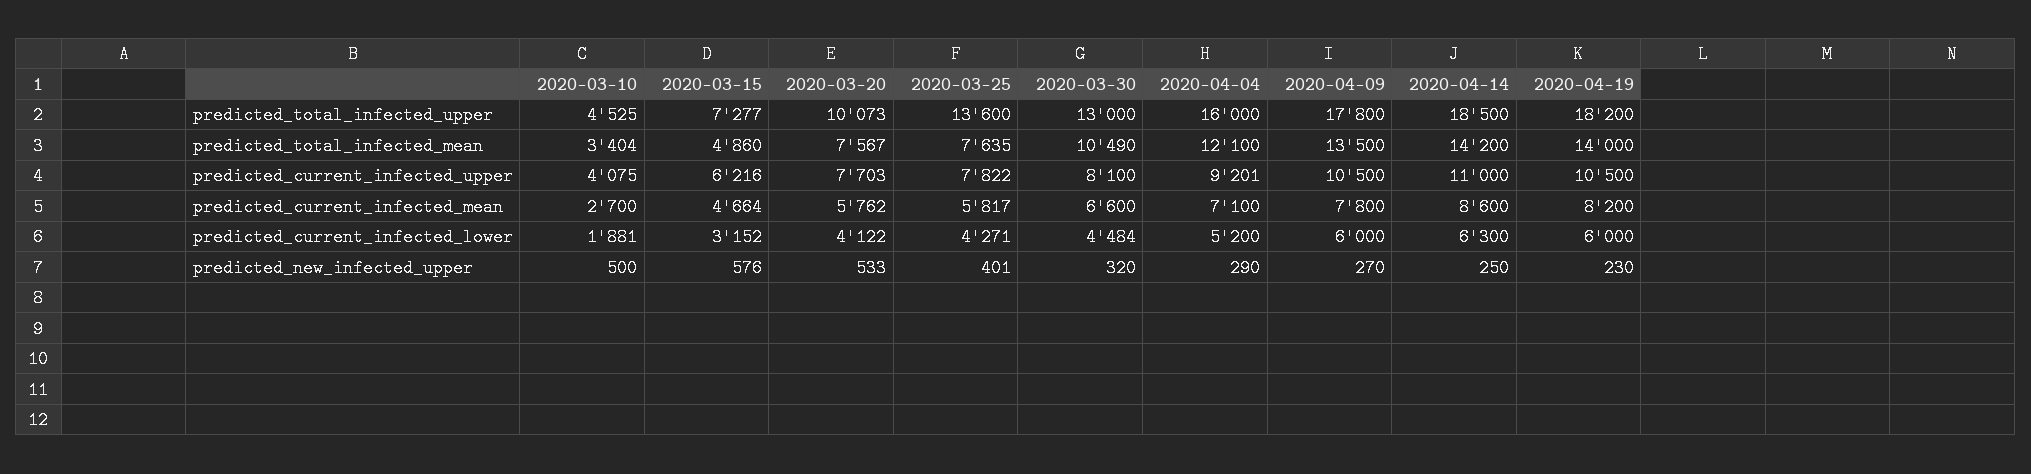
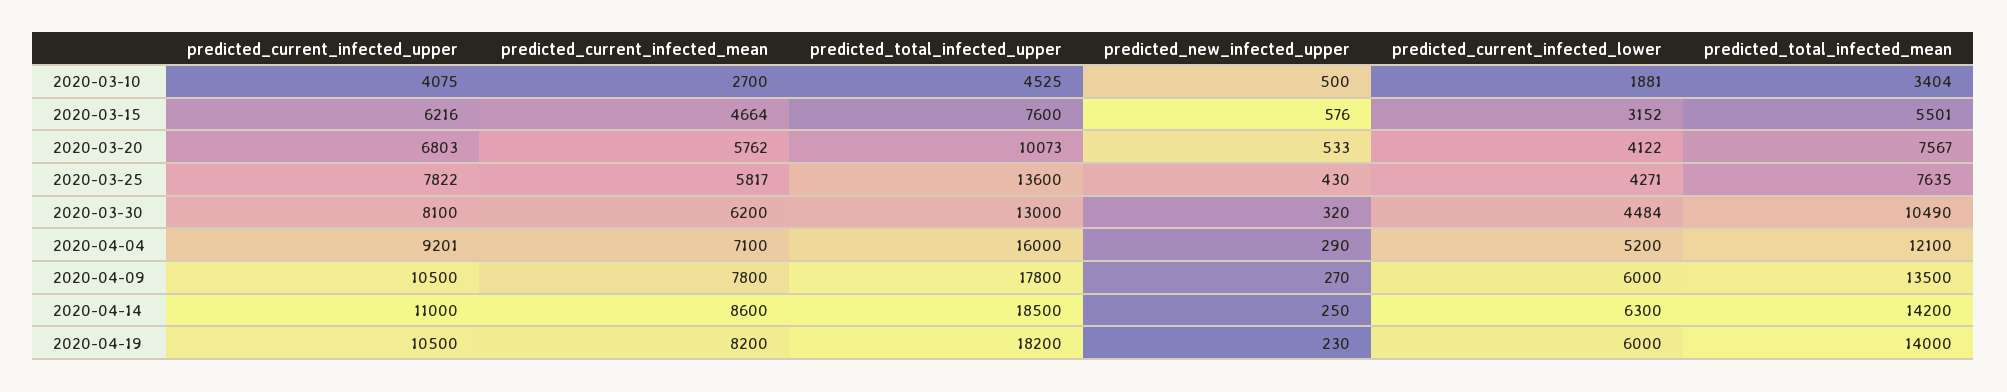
  {
    "2020-03-10": {
      "predicted_total_infected_upper": 4525,
      "predicted_total_infected_mean": 3404,
      "predicted_current_infected_upper": 4075,
      "predicted_current_infected_mean": 2700,
      "predicted_current_infected_lower": 1881,
      "predicted_new_infected_upper": 500
    },
    "2020-03-15": {
-     "predicted_total_infected_upper": 7277,
+     "predicted_total_infected_upper": 7600,
-     "predicted_total_infected_mean": 4860,
+     "predicted_total_infected_mean": 5501,
      "predicted_current_infected_upper": 6216,
      "predicted_current_infected_mean": 4664,
      "predicted_current_infected_lower": 3152,
      "predicted_new_infected_upper": 576
    },
    "2020-03-20": {
      "predicted_total_infected_upper": 10073,
      "predicted_total_infected_mean": 7567,
-     "predicted_current_infected_upper": 7703,
+     "predicted_current_infected_upper": 6803,
      "predicted_current_infected_mean": 5762,
      "predicted_current_infected_lower": 4122,
      "predicted_new_infected_upper": 533
    },
    "2020-03-25": {
      "predicted_total_infected_upper": 13600,
      "predicted_total_infected_mean": 7635,
      "predicted_current_infected_upper": 7822,
      "predicted_current_infected_mean": 5817,
      "predicted_current_infected_lower": 4271,
-     "predicted_new_infected_upper": 401
+     "predicted_new_infected_upper": 430
    },
    "2020-03-30": {
      "predicted_total_infected_upper": 13000,
      "predicted_total_infected_mean": 10490,
      "predicted_current_infected_upper": 8100,
-     "predicted_current_infected_mean": 6600,
+     "predicted_current_infected_mean": 6200,
      "predicted_current_infected_lower": 4484,
      "predicted_new_infected_upper": 320
    },
    "2020-04-04": {
      "predicted_total_infected_upper": 16000,
      "predicted_total_infected_mean": 12100,
      "predicted_current_infected_upper": 9201,
      "predicted_current_infected_mean": 7100,
      "predicted_current_infected_lower": 5200,
      "predicted_new_infected_upper": 290
    },
    "2020-04-09": {
      "predicted_total_infected_upper": 17800,
      "predicted_total_infected_mean": 13500,
      "predicted_current_infected_upper": 10500,
      "predicted_current_infected_mean": 7800,
      "predicted_current_infected_lower": 6000,
      "predicted_new_infected_upper": 270
    },
    "2020-04-14": {
      "predicted_total_infected_upper": 18500,
      "predicted_total_infected_mean": 14200,
      "predicted_current_infected_upper": 11000,
      "predicted_current_infected_mean": 8600,
      "predicted_current_infected_lower": 6300,
      "predicted_new_infected_upper": 250
    },
    "2020-04-19": {
      "predicted_total_infected_upper": 18200,
      "predicted_total_infected_mean": 14000,
      "predicted_current_infected_upper": 10500,
      "predicted_current_infected_mean": 8200,
      "predicted_current_infected_lower": 6000,
      "predicted_new_infected_upper": 230
    }
  }

